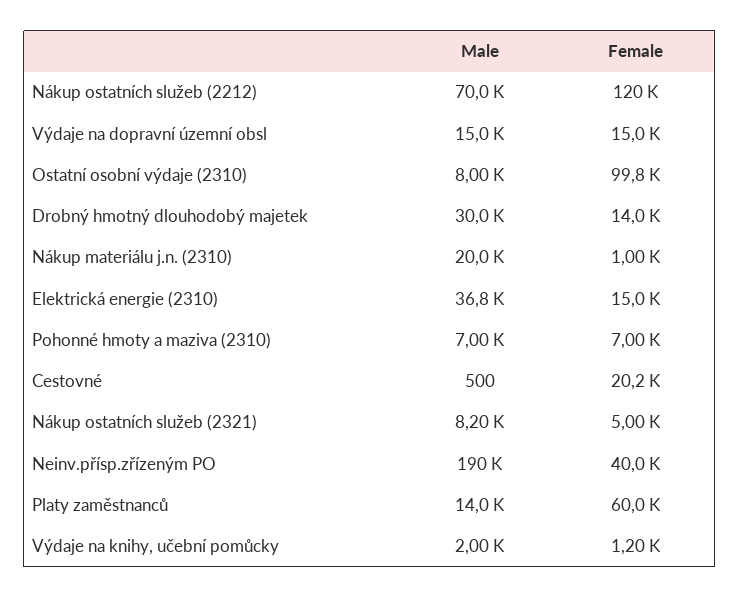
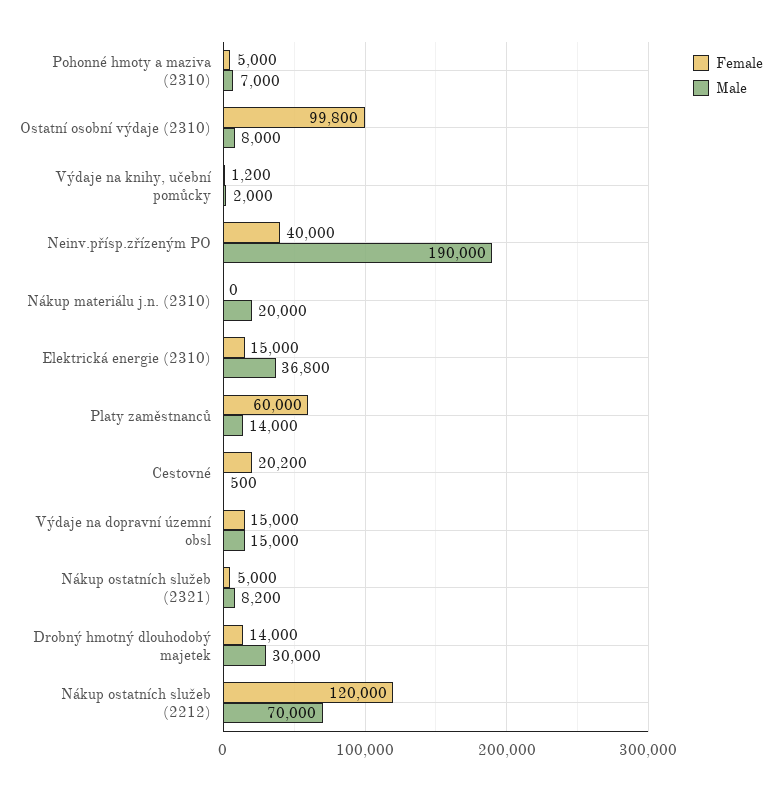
  {
    "Male": {
      "Nákup ostatních služeb (2212)": 70000,
      "Výdaje na dopravní územní obsl": 15000,
      "Ostatní osobní výdaje (2310)": 8000,
      "Drobný hmotný dlouhodobý majetek": 30000,
      "Nákup materiálu j.n. (2310)": 20000,
      "Elektrická energie (2310)": 36800,
      "Pohonné hmoty a maziva (2310)": 7000,
      "Cestovné": 500,
      "Nákup ostatních služeb (2321)": 8200,
      "Neinv.přísp.zřízeným PO": 190000,
      "Platy zaměstnanců": 14000,
      "Výdaje na knihy, učební pomůcky": 2000
    },
    "Female": {
      "Nákup ostatních služeb (2212)": 120000,
      "Výdaje na dopravní územní obsl": 15000,
      "Ostatní osobní výdaje (2310)": 99800,
      "Drobný hmotný dlouhodobý majetek": 14000,
-     "Nákup materiálu j.n. (2310)": 1000,
+     "Nákup materiálu j.n. (2310)": 0,
      "Elektrická energie (2310)": 15000,
-     "Pohonné hmoty a maziva (2310)": 7000,
+     "Pohonné hmoty a maziva (2310)": 5000,
      "Cestovné": 20200,
      "Nákup ostatních služeb (2321)": 5000,
      "Neinv.přísp.zřízeným PO": 40000,
      "Platy zaměstnanců": 60000,
      "Výdaje na knihy, učební pomůcky": 1200
    }
  }

